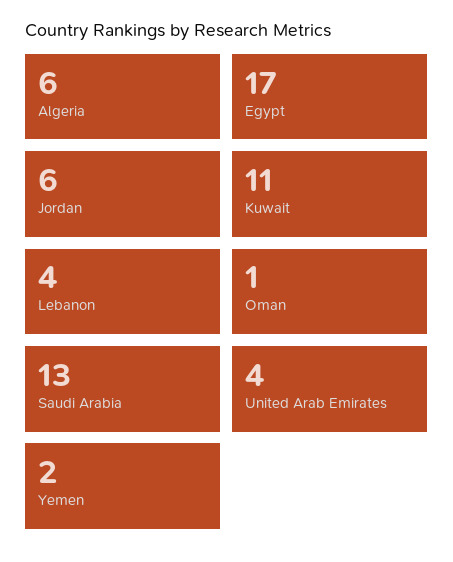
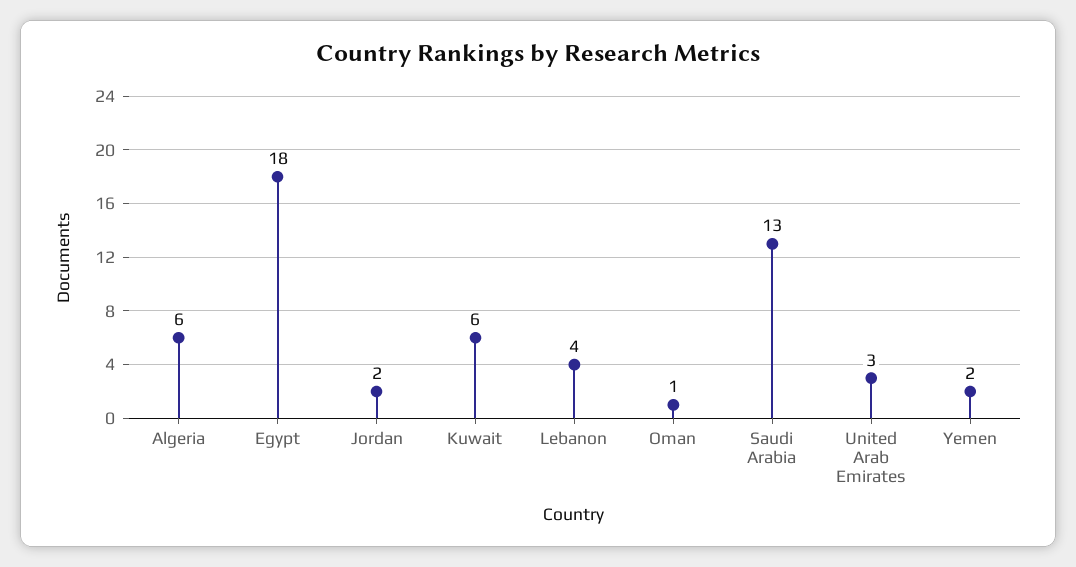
  {
    "Algeria": 6,
-   "Egypt": 17,
+   "Egypt": 18,
-   "Jordan": 6,
+   "Jordan": 2,
-   "Kuwait": 11,
+   "Kuwait": 6,
    "Lebanon": 4,
    "Oman": 1,
    "Saudi Arabia": 13,
-   "United Arab Emirates": 4,
+   "United Arab Emirates": 3,
    "Yemen": 2
  }

